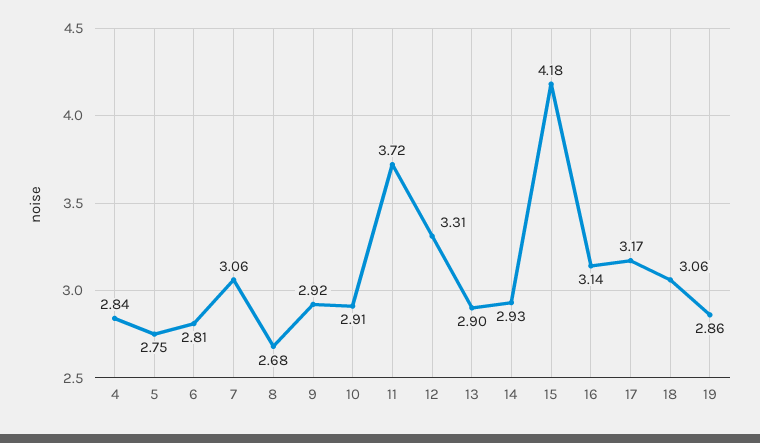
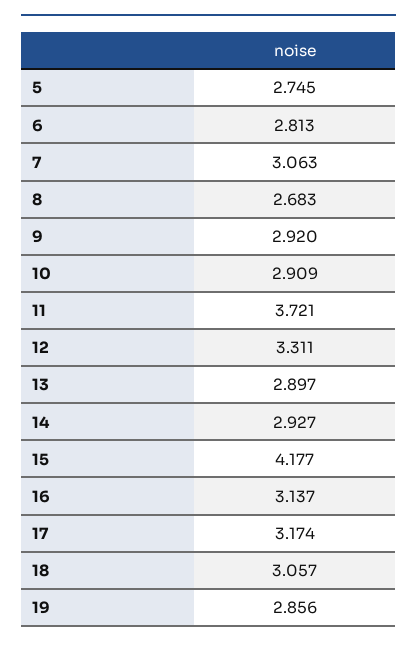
  {
-   "4": 2.84,
    "5": 2.745,
    "6": 2.813,
    "7": 3.063,
    "8": 2.683,
    "9": 2.92,
    "10": 2.909,
    "11": 3.721,
    "12": 3.311,
    "13": 2.897,
    "14": 2.927,
    "15": 4.177,
    "16": 3.137,
    "17": 3.174,
    "18": 3.057,
    "19": 2.856
  }

